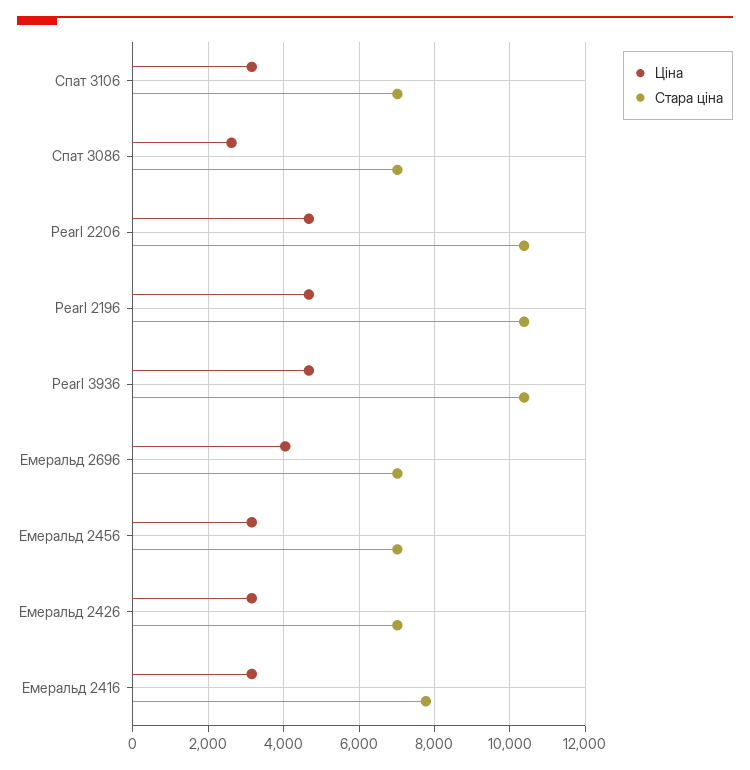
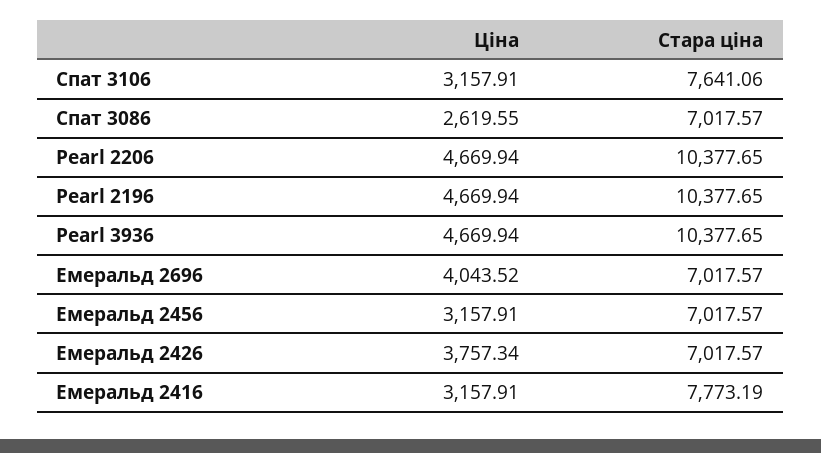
  {
    "Ціна": {
      "Спат 3106": 3157.91,
      "Спат 3086": 2619.55,
      "Pearl 2206": 4669.94,
      "Pearl 2196": 4669.94,
      "Pearl 3936": 4669.94,
      "Емеральд 2696": 4043.52,
      "Емеральд 2456": 3157.91,
-     "Емеральд 2426": 3200,
+     "Емеральд 2426": 3757.34,
      "Емеральд 2416": 3157.91
    },
    "Стара ціна": {
-     "Спат 3106": 7000,
+     "Спат 3106": 7641.06,
      "Спат 3086": 7017.57,
      "Pearl 2206": 10377.65,
      "Pearl 2196": 10377.65,
      "Pearl 3936": 10377.65,
      "Емеральд 2696": 7017.57,
      "Емеральд 2456": 7017.57,
      "Емеральд 2426": 7017.57,
      "Емеральд 2416": 7773.19
    }
  }

